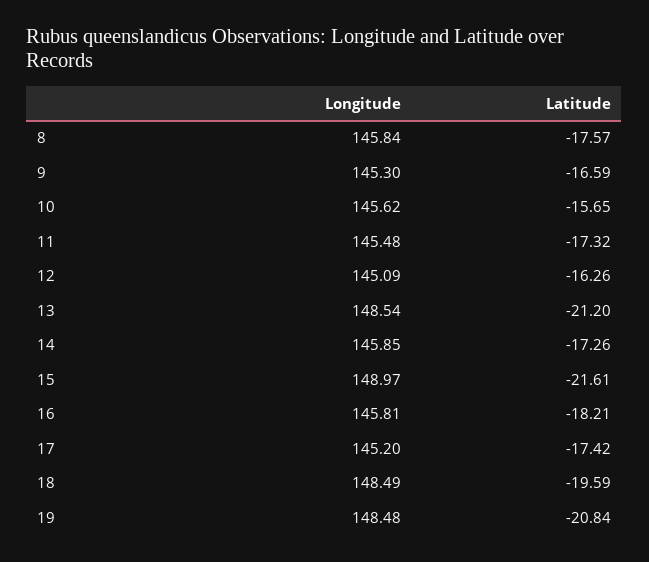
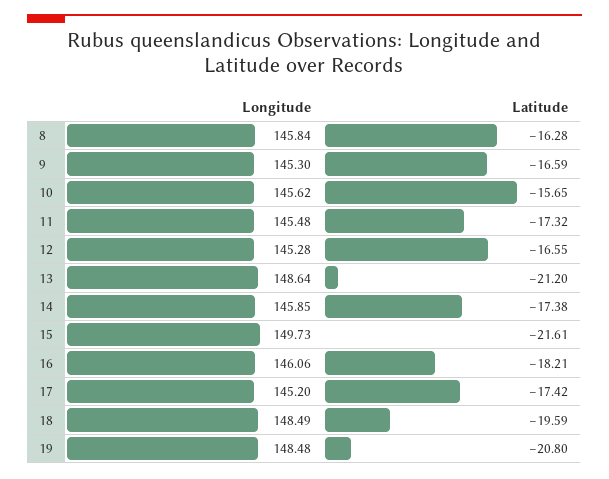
  {
    "Longitude": {
      "8": 145.84,
      "9": 145.3,
      "10": 145.62,
      "11": 145.48,
-     "12": 145.09,
+     "12": 145.28,
-     "13": 148.54,
+     "13": 148.64,
      "14": 145.85,
-     "15": 148.97,
+     "15": 149.73,
-     "16": 145.81,
+     "16": 146.06,
      "17": 145.2,
      "18": 148.49,
      "19": 148.48
    },
    "Latitude": {
-     "8": -17.57,
+     "8": -16.28,
      "9": -16.59,
      "10": -15.65,
      "11": -17.32,
-     "12": -16.26,
+     "12": -16.55,
      "13": -21.2,
-     "14": -17.26,
+     "14": -17.38,
      "15": -21.61,
      "16": -18.21,
      "17": -17.42,
      "18": -19.59,
-     "19": -20.84
+     "19": -20.8
    }
  }

